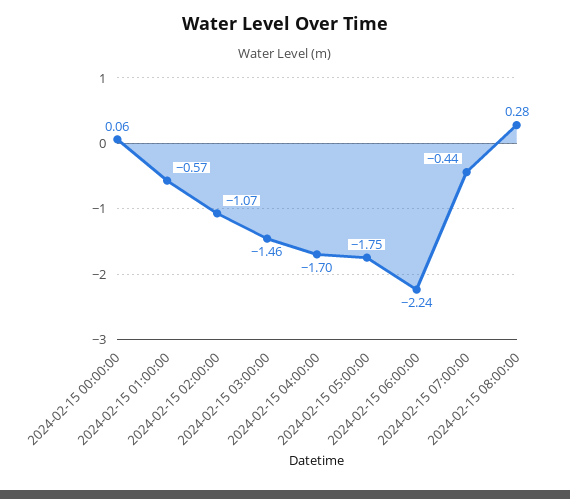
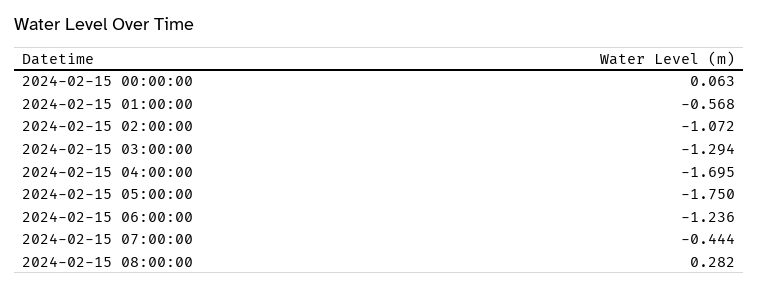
  {
    "2024-02-15 00:00:00": 0.063,
    "2024-02-15 01:00:00": -0.568,
    "2024-02-15 02:00:00": -1.072,
-   "2024-02-15 03:00:00": -1.46,
+   "2024-02-15 03:00:00": -1.294,
    "2024-02-15 04:00:00": -1.695,
    "2024-02-15 05:00:00": -1.75,
-   "2024-02-15 06:00:00": -2.24,
+   "2024-02-15 06:00:00": -1.236,
    "2024-02-15 07:00:00": -0.444,
    "2024-02-15 08:00:00": 0.282
  }

